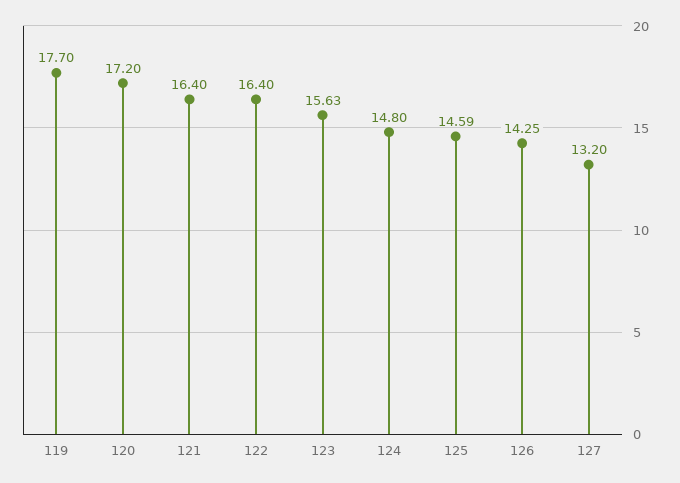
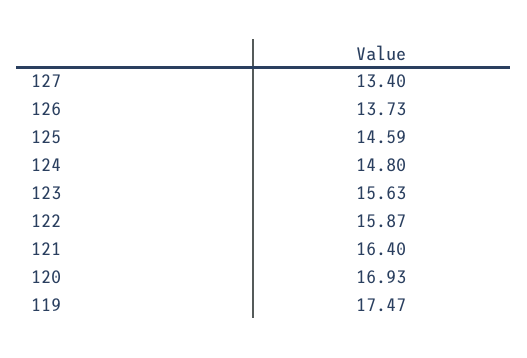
  {
-   "119": 17.7,
+   "119": 17.47,
-   "120": 17.2,
+   "120": 16.93,
    "121": 16.4,
-   "122": 16.4,
+   "122": 15.87,
    "123": 15.63,
    "124": 14.8,
    "125": 14.59,
-   "126": 14.25,
+   "126": 13.73,
-   "127": 13.2
+   "127": 13.4
  }

